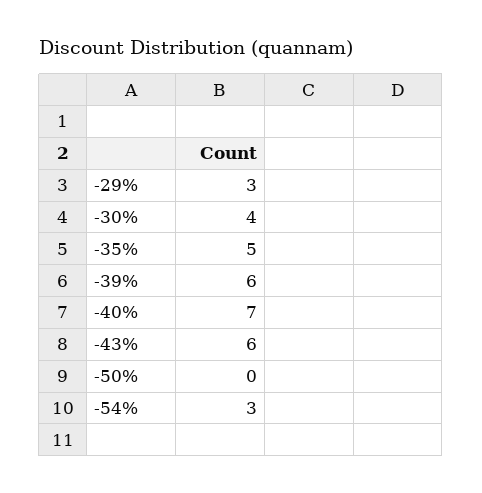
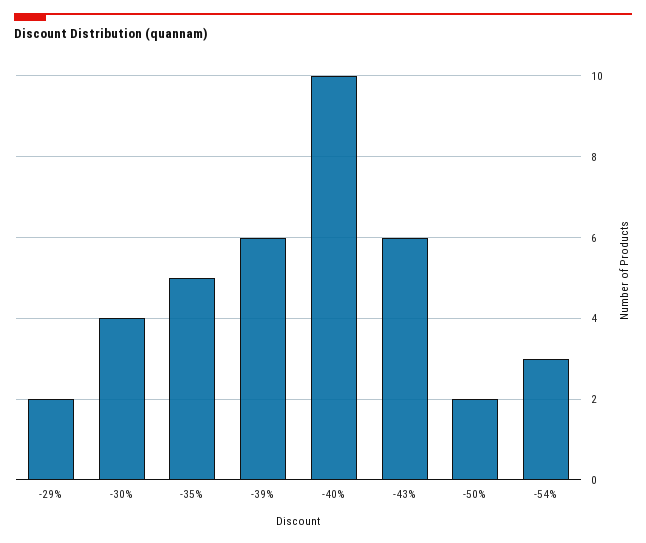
  {
-   "-29%": 3,
+   "-29%": 2,
    "-30%": 4,
    "-35%": 5,
    "-39%": 6,
-   "-40%": 7,
+   "-40%": 10,
    "-43%": 6,
-   "-50%": 0,
+   "-50%": 2,
    "-54%": 3
  }

